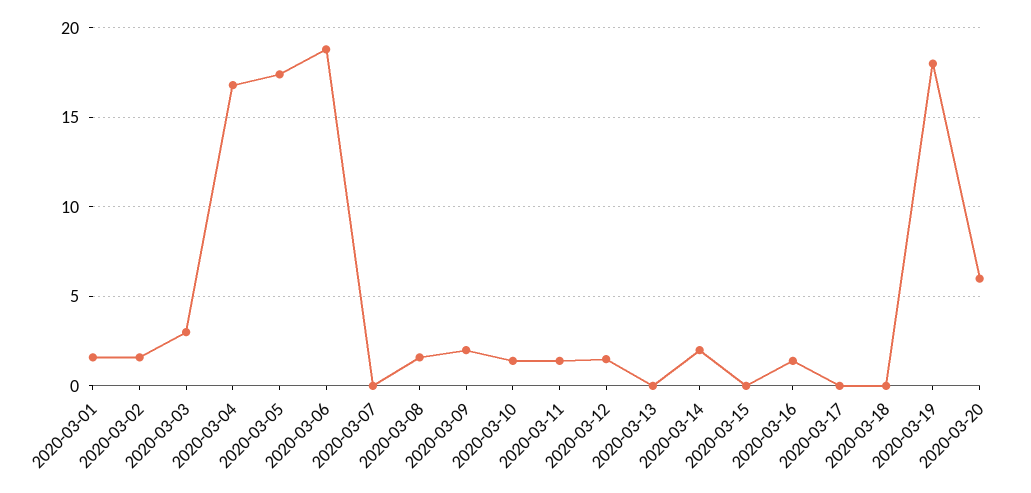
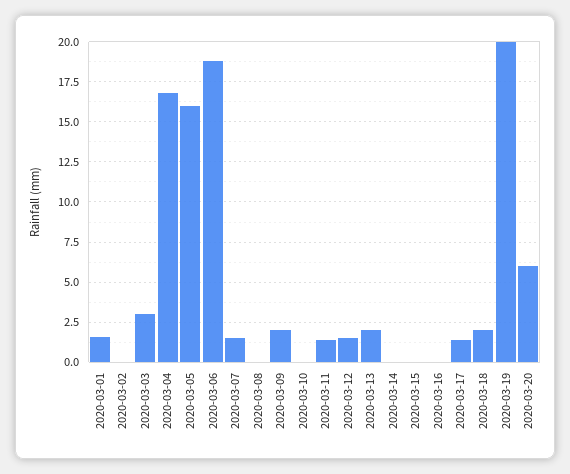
  {
    "2020-03-01": 1.5,
-   "2020-03-02": 1.5,
+   "2020-03-02": 0,
    "2020-03-03": 3,
    "2020-03-04": 17,
-   "2020-03-05": 17.5,
+   "2020-03-05": 16,
    "2020-03-06": 19,
-   "2020-03-07": 0,
+   "2020-03-07": 1.5,
-   "2020-03-08": 1.5,
+   "2020-03-08": 0,
    "2020-03-09": 2,
-   "2020-03-10": 1.5,
+   "2020-03-10": 0,
    "2020-03-11": 1.5,
    "2020-03-12": 1.5,
-   "2020-03-13": 0,
+   "2020-03-13": 2,
-   "2020-03-14": 2,
+   "2020-03-14": 0,
    "2020-03-15": 0,
-   "2020-03-16": 1.5,
+   "2020-03-16": 0,
-   "2020-03-17": 0,
+   "2020-03-17": 1.5,
-   "2020-03-18": 0,
+   "2020-03-18": 2,
-   "2020-03-19": 18,
+   "2020-03-19": 20,
    "2020-03-20": 6
  }

